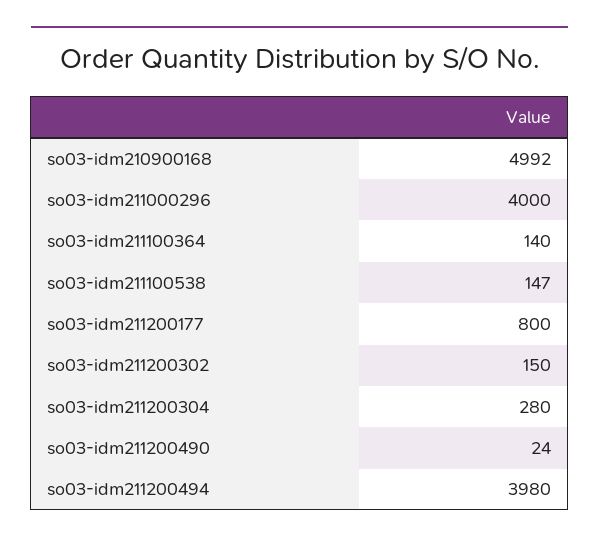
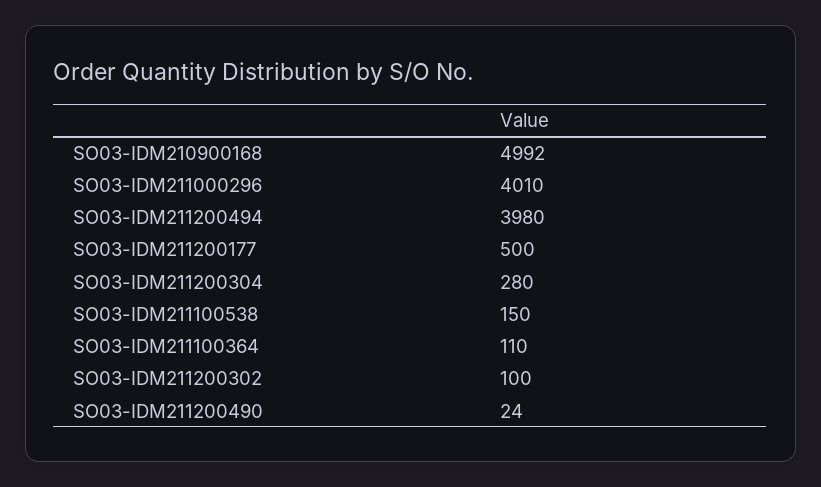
  {
    "so03-idm210900168": 4992,
-   "so03-idm211000296": 4000,
+   "so03-idm211000296": 4010,
-   "so03-idm211100364": 140,
+   "so03-idm211100364": 110,
-   "so03-idm211100538": 147,
+   "so03-idm211100538": 150,
-   "so03-idm211200177": 800,
+   "so03-idm211200177": 500,
-   "so03-idm211200302": 150,
+   "so03-idm211200302": 100,
    "so03-idm211200304": 280,
    "so03-idm211200490": 24,
    "so03-idm211200494": 3980
  }

